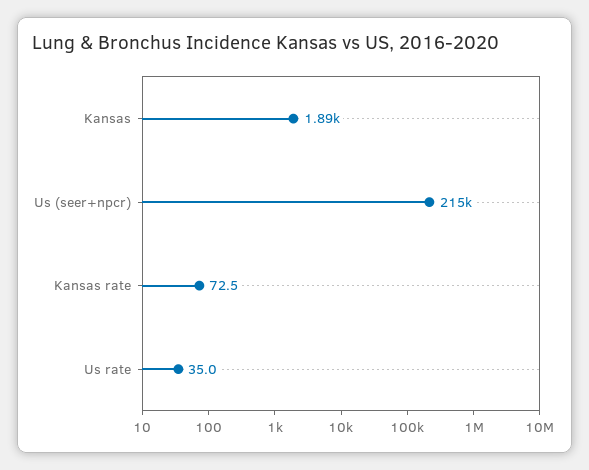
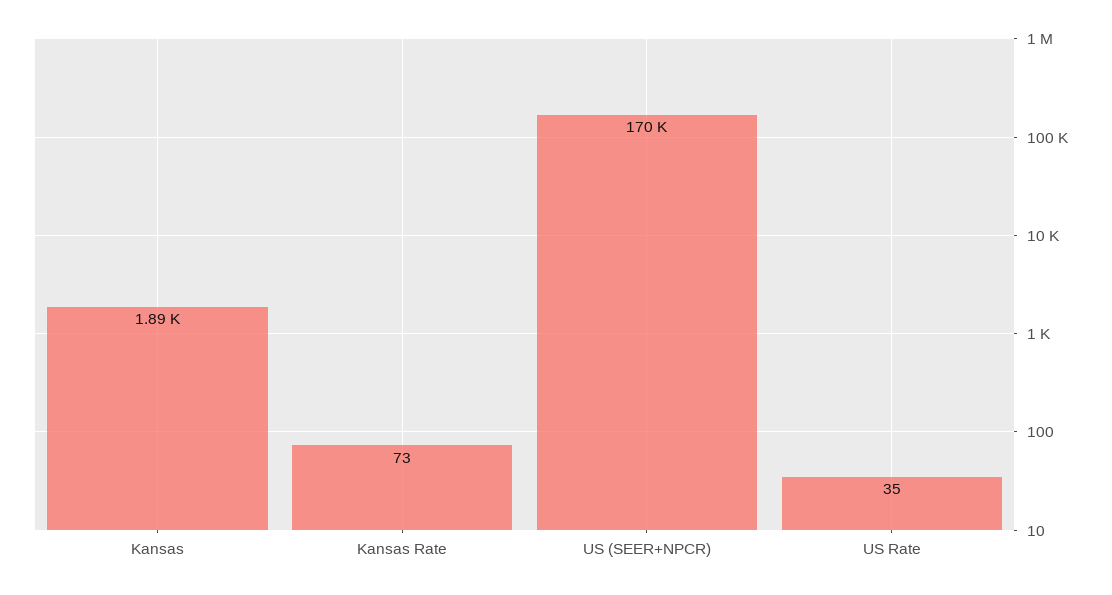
  {
    "Kansas": 1890,
-   "Us (seer+npcr)": 215000,
+   "Us (seer+npcr)": 170000,
    "Kansas rate": 72.5,
    "Us rate": 35
  }

